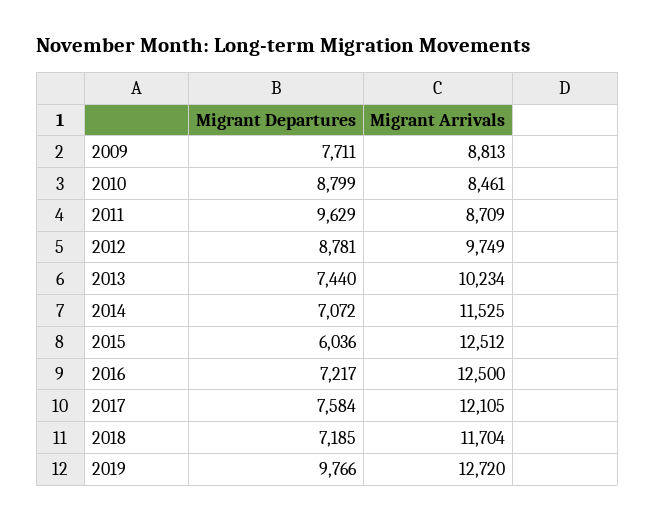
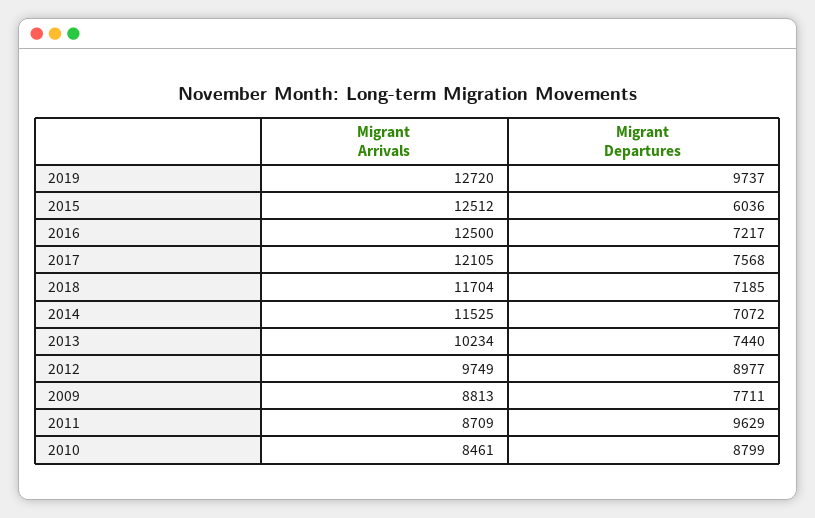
  {
    "Migrant Departures": {
      "2009": 7711,
      "2010": 8799,
      "2011": 9629,
-     "2012": 8781,
+     "2012": 8977,
      "2013": 7440,
      "2014": 7072,
      "2015": 6036,
      "2016": 7217,
-     "2017": 7584,
+     "2017": 7568,
      "2018": 7185,
-     "2019": 9766
+     "2019": 9737
    },
    "Migrant Arrivals": {
      "2009": 8813,
      "2010": 8461,
      "2011": 8709,
      "2012": 9749,
      "2013": 10234,
      "2014": 11525,
      "2015": 12512,
      "2016": 12500,
      "2017": 12105,
      "2018": 11704,
      "2019": 12720
    }
  }

